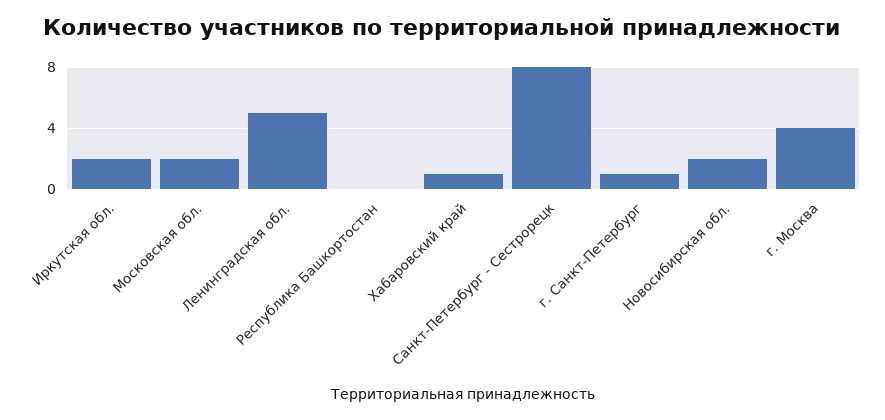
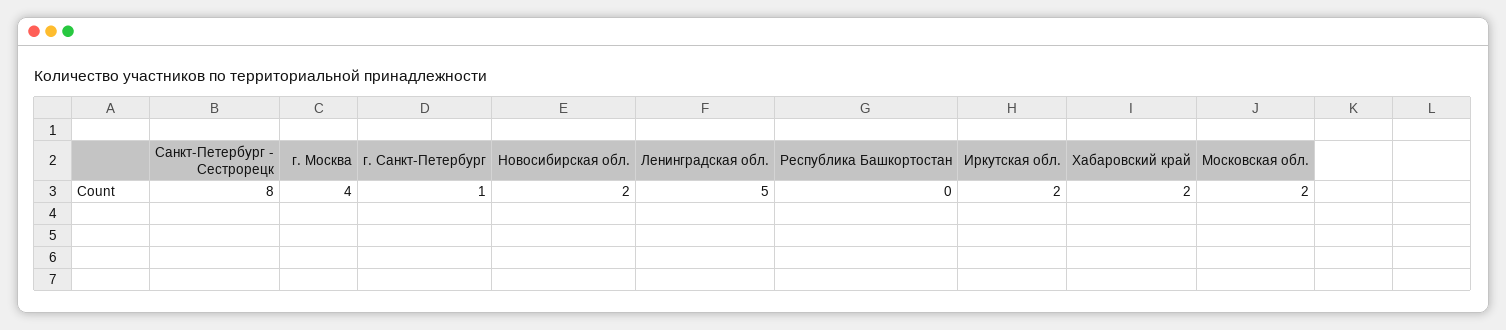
  {
    "Иркутская обл.": 2,
    "Московская обл.": 2,
    "Ленинградская обл.": 5,
    "Республика Башкортостан": 0,
-   "Хабаровский край": 1,
+   "Хабаровский край": 2,
    "Санкт-Петербург - Сестрорецк": 8,
    "г. Санкт-Петербург": 1,
    "Новосибирская обл.": 2,
    "г. Москва": 4
  }

